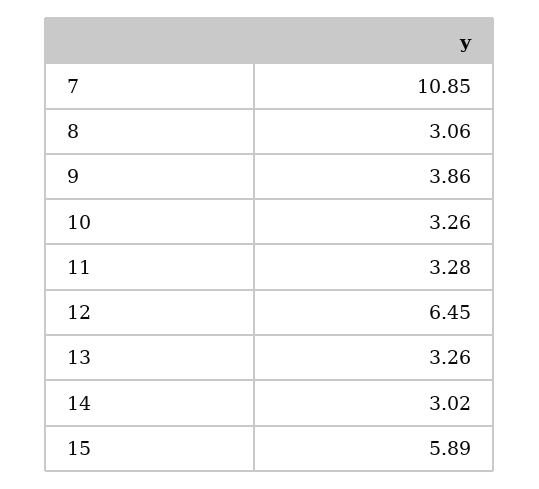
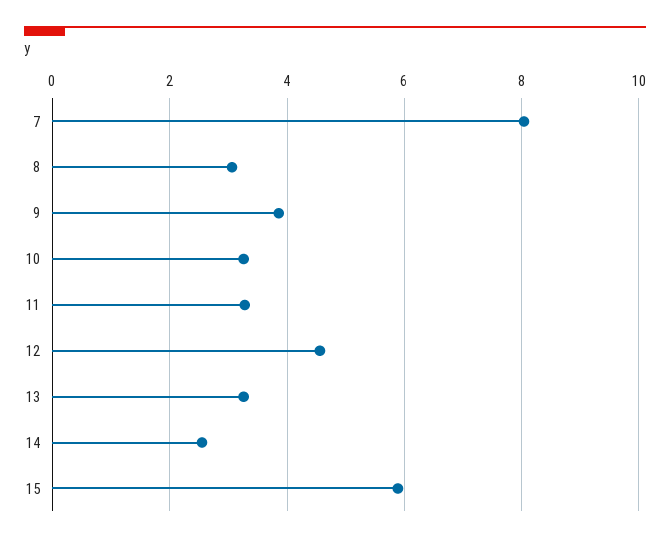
  {
-   "7": 10.85,
+   "7": 8,
    "8": 3.06,
    "9": 3.86,
    "10": 3.26,
    "11": 3.28,
-   "12": 6.45,
+   "12": 4.6,
    "13": 3.26,
-   "14": 3.02,
+   "14": 2.6,
    "15": 5.89
  }

